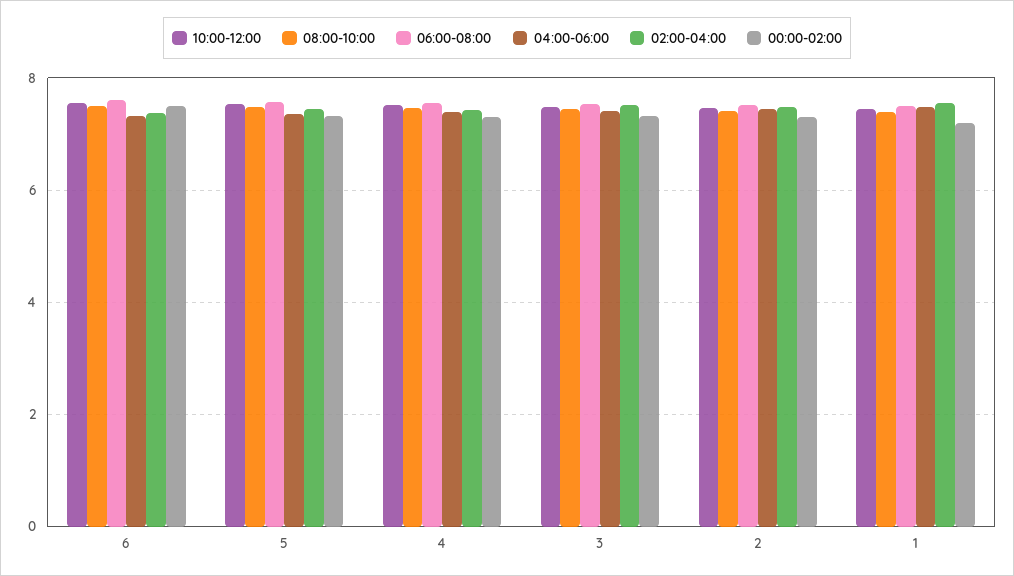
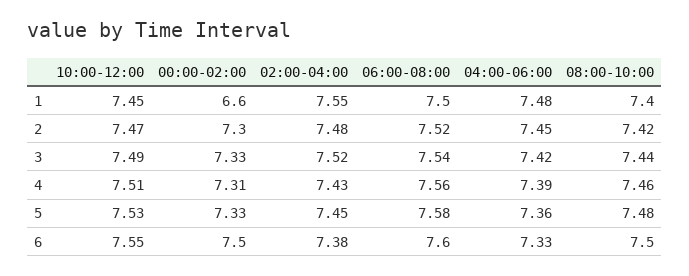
  {
    "10:00-12:00": {
      "6": 7.55,
      "5": 7.53,
      "4": 7.51,
      "3": 7.49,
      "2": 7.47,
      "1": 7.45
    },
    "08:00-10:00": {
      "6": 7.5,
      "5": 7.48,
      "4": 7.46,
      "3": 7.44,
      "2": 7.42,
      "1": 7.4
    },
    "06:00-08:00": {
      "6": 7.6,
      "5": 7.58,
      "4": 7.56,
      "3": 7.54,
      "2": 7.52,
      "1": 7.5
    },
    "04:00-06:00": {
      "6": 7.33,
      "5": 7.36,
      "4": 7.39,
      "3": 7.42,
      "2": 7.45,
      "1": 7.48
    },
    "02:00-04:00": {
      "6": 7.38,
      "5": 7.45,
      "4": 7.43,
      "3": 7.52,
      "2": 7.48,
      "1": 7.55
    },
    "00:00-02:00": {
      "6": 7.5,
      "5": 7.33,
      "4": 7.31,
      "3": 7.33,
      "2": 7.3,
-     "1": 7.2
+     "1": 6.6
    }
  }

